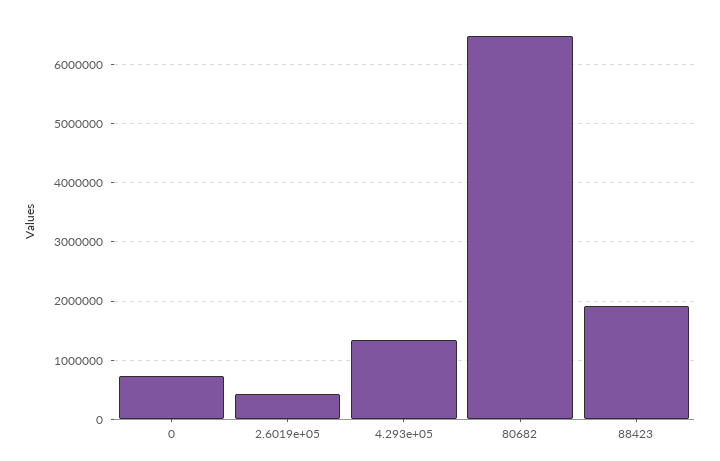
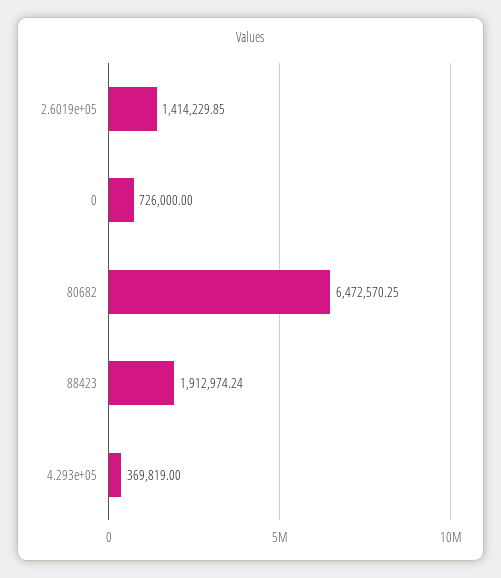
  {
    "0": 726000,
-   "2.6019e+05": 400000,
+   "2.6019e+05": 1414229.85,
-   "4.293e+05": 1400000,
+   "4.293e+05": 369819,
    "80682": 6472570.25,
    "88423": 1912974.24
  }

